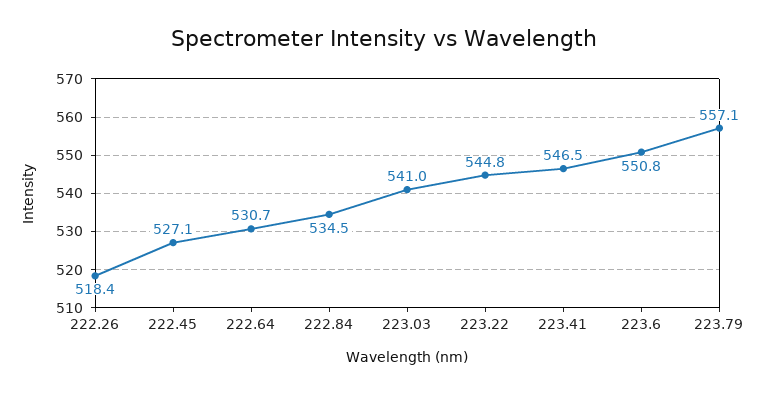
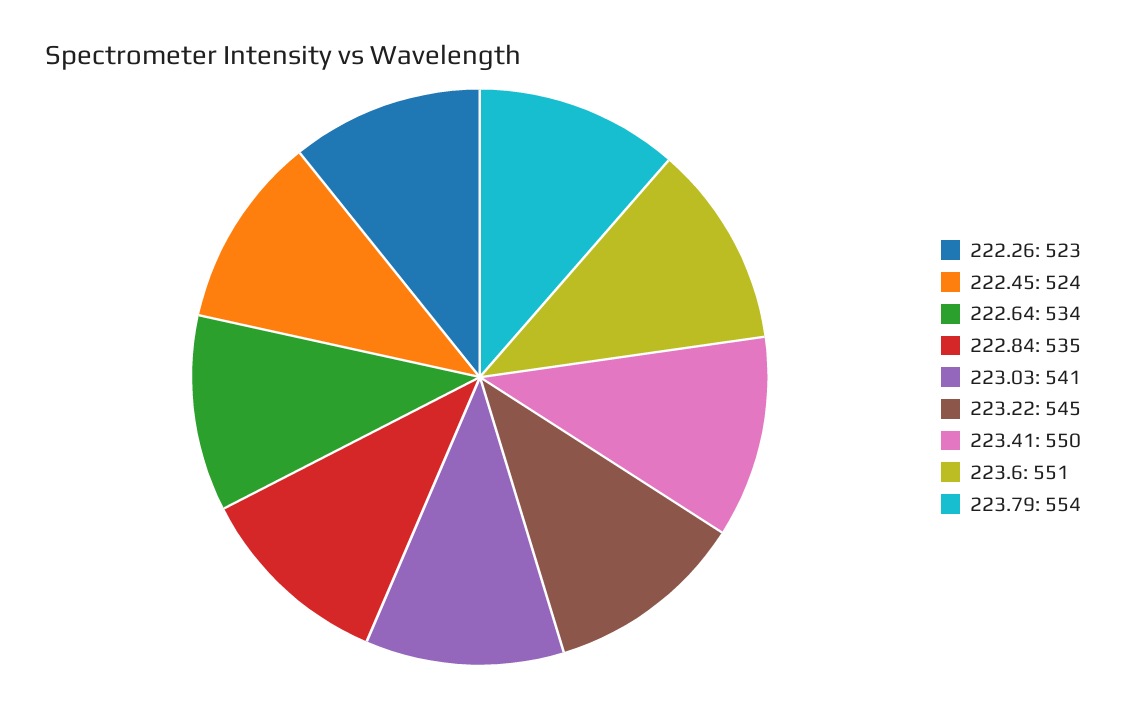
  {
-   "222.26": 518.4,
+   "222.26": 523,
-   "222.45": 527.1,
+   "222.45": 524,
-   "222.64": 530.7,
+   "222.64": 534,
    "222.84": 534.5,
    "223.03": 541,
    "223.22": 544.8,
-   "223.41": 546.5,
+   "223.41": 550,
    "223.6": 550.8,
-   "223.79": 557.1
+   "223.79": 554
  }

